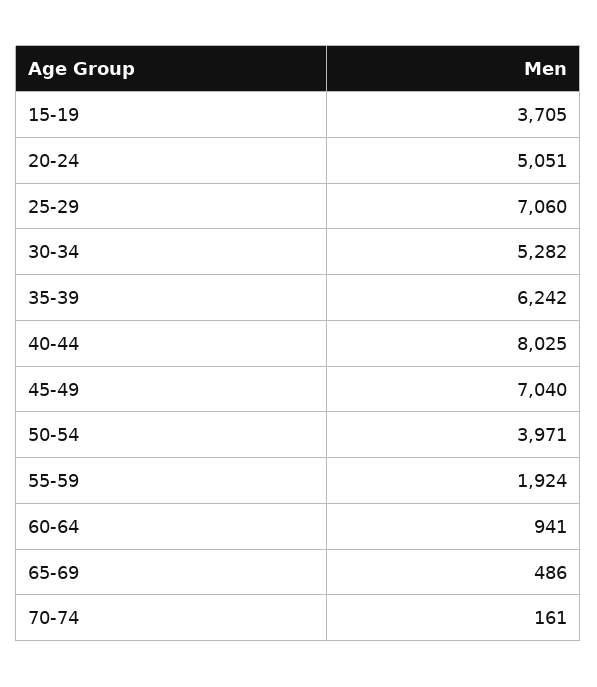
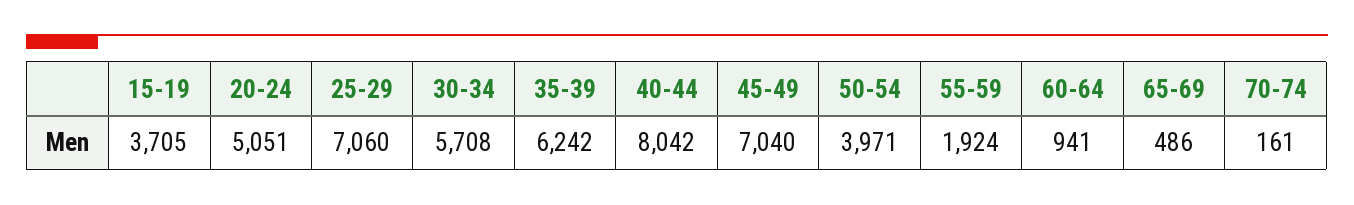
  {
    "15-19": 3705,
    "20-24": 5051,
    "25-29": 7060,
-   "30-34": 5282,
+   "30-34": 5708,
    "35-39": 6242,
-   "40-44": 8025,
+   "40-44": 8042,
    "45-49": 7040,
    "50-54": 3971,
    "55-59": 1924,
    "60-64": 941,
    "65-69": 486,
    "70-74": 161
  }

